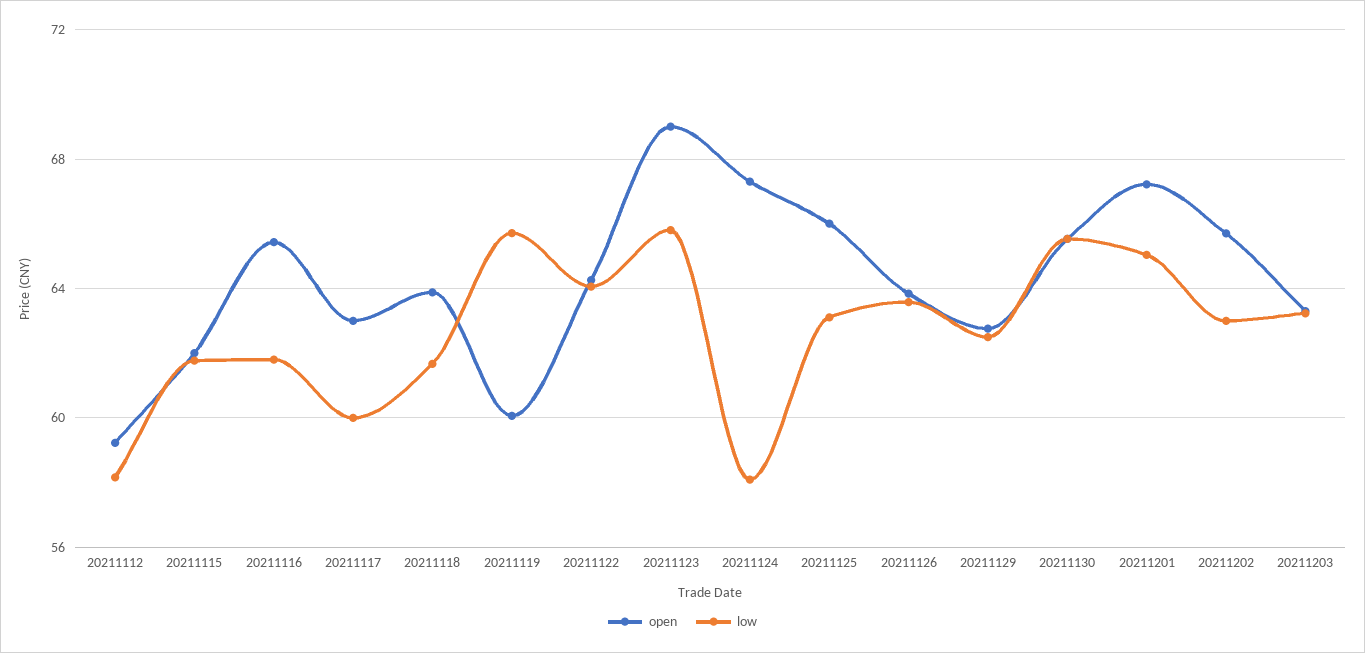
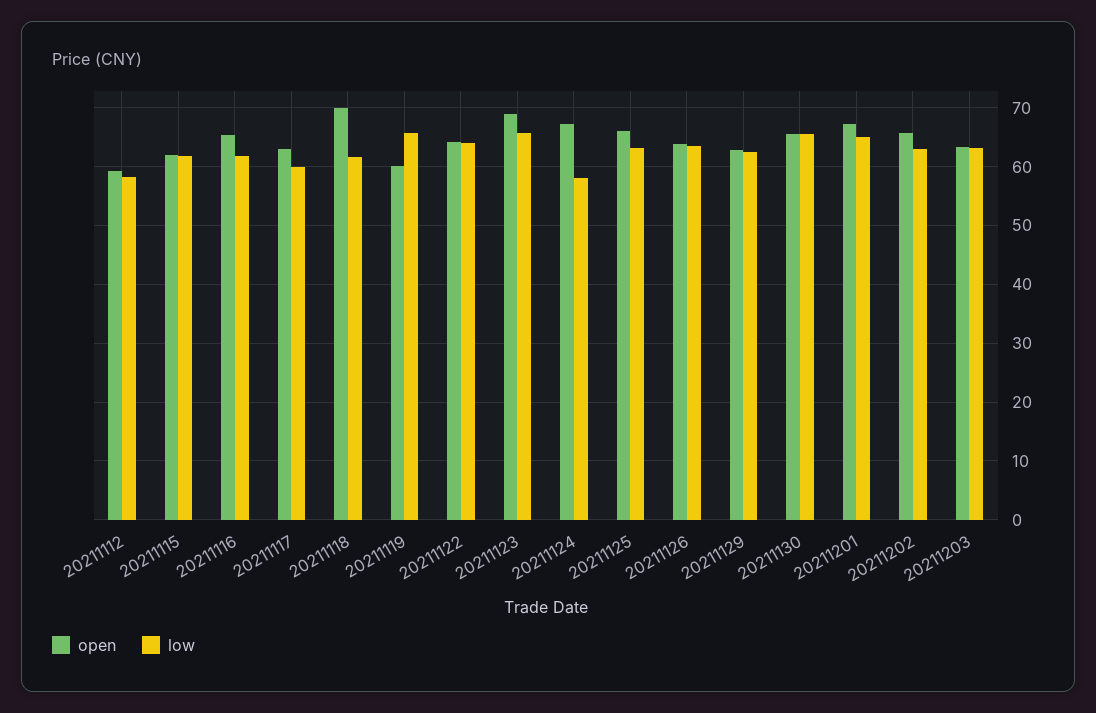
  {
    "open": {
      "20211112": 59,
      "20211115": 62,
      "20211116": 65.5,
      "20211117": 63,
-     "20211118": 64,
+     "20211118": 70,
      "20211119": 60,
      "20211122": 64.5,
      "20211123": 69,
      "20211124": 67.5,
      "20211125": 66,
      "20211126": 64,
      "20211129": 63,
      "20211130": 65.5,
      "20211201": 67,
      "20211202": 65.5,
      "20211203": 63.5
    },
    "low": {
      "20211112": 58,
      "20211115": 62,
      "20211116": 62,
      "20211117": 60,
      "20211118": 61.5,
      "20211119": 65.5,
      "20211122": 64,
      "20211123": 66,
      "20211124": 58,
      "20211125": 63,
      "20211126": 63.5,
      "20211129": 62.5,
      "20211130": 65.5,
      "20211201": 65,
      "20211202": 63,
      "20211203": 63
    }
  }

